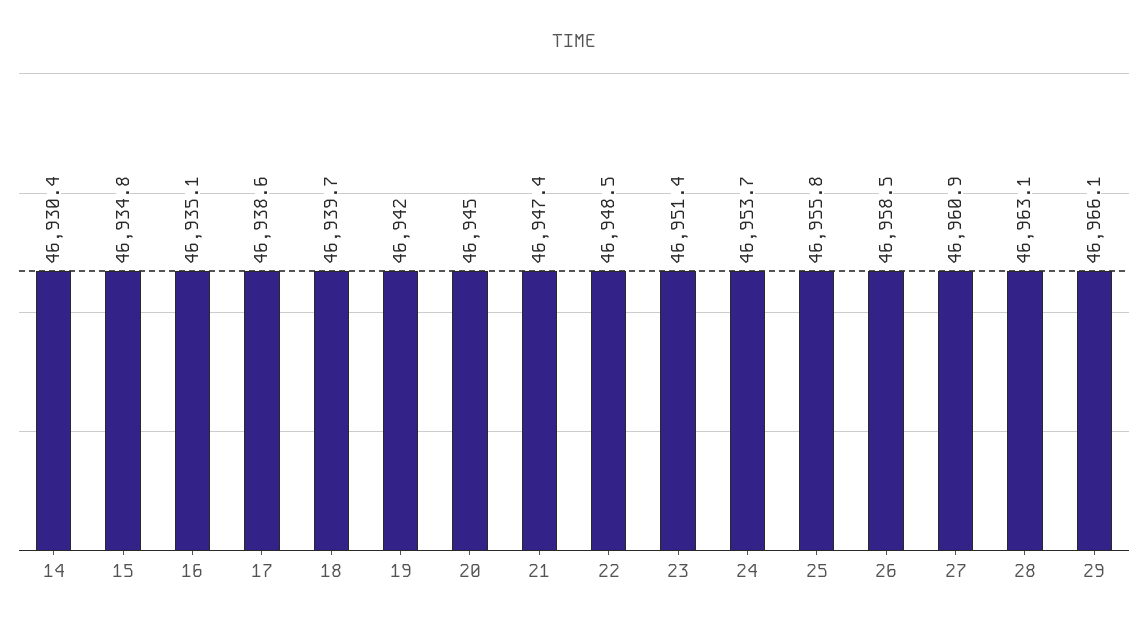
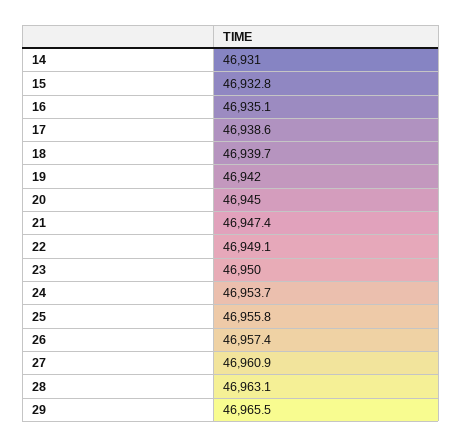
  {
-   "14": 46930.4,
+   "14": 46931,
-   "15": 46934.8,
+   "15": 46932.8,
    "16": 46935.1,
    "17": 46938.6,
    "18": 46939.7,
    "19": 46942,
    "20": 46945,
    "21": 46947.4,
-   "22": 46948.5,
+   "22": 46949.1,
-   "23": 46951.4,
+   "23": 46950,
    "24": 46953.7,
    "25": 46955.8,
-   "26": 46958.5,
+   "26": 46957.4,
    "27": 46960.9,
    "28": 46963.1,
-   "29": 46966.1
+   "29": 46965.5
  }

